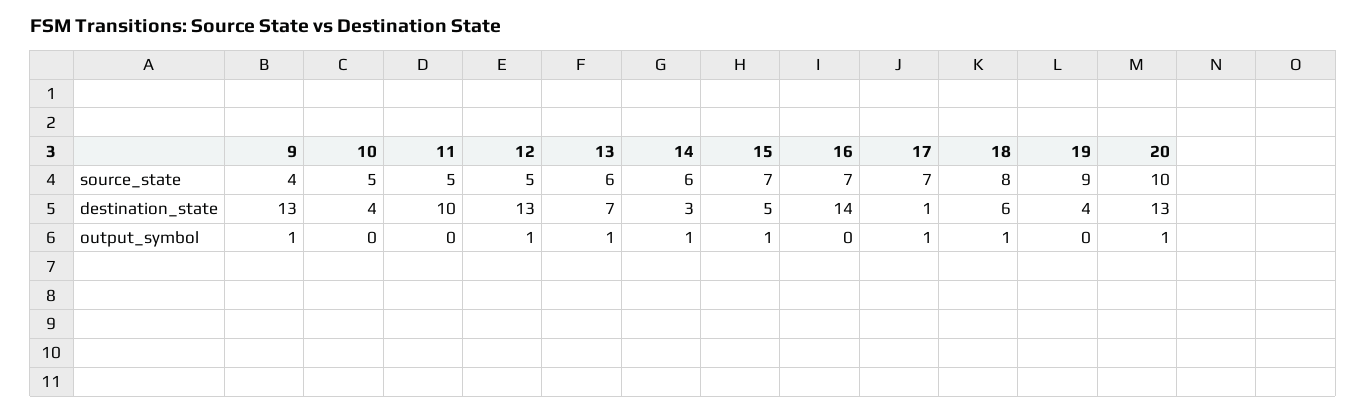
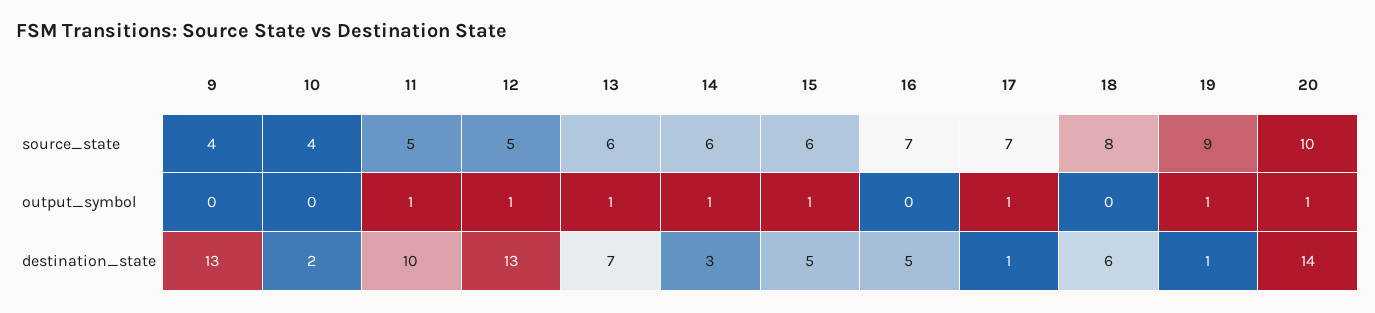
  {
    "9": {
      "source_state": 4,
      "destination_state": 13,
-     "output_symbol": 1
+     "output_symbol": 0
    },
    "10": {
-     "source_state": 5,
+     "source_state": 4,
-     "destination_state": 4,
+     "destination_state": 2,
      "output_symbol": 0
    },
    "11": {
      "source_state": 5,
      "destination_state": 10,
-     "output_symbol": 0
+     "output_symbol": 1
    },
    "12": {
      "source_state": 5,
      "destination_state": 13,
      "output_symbol": 1
    },
    "13": {
      "source_state": 6,
      "destination_state": 7,
      "output_symbol": 1
    },
    "14": {
      "source_state": 6,
      "destination_state": 3,
      "output_symbol": 1
    },
    "15": {
-     "source_state": 7,
+     "source_state": 6,
      "destination_state": 5,
      "output_symbol": 1
    },
    "16": {
      "source_state": 7,
-     "destination_state": 14,
+     "destination_state": 5,
      "output_symbol": 0
    },
    "17": {
      "source_state": 7,
      "destination_state": 1,
      "output_symbol": 1
    },
    "18": {
      "source_state": 8,
      "destination_state": 6,
-     "output_symbol": 1
+     "output_symbol": 0
    },
    "19": {
      "source_state": 9,
-     "destination_state": 4,
+     "destination_state": 1,
-     "output_symbol": 0
+     "output_symbol": 1
    },
    "20": {
      "source_state": 10,
-     "destination_state": 13,
+     "destination_state": 14,
      "output_symbol": 1
    }
  }

